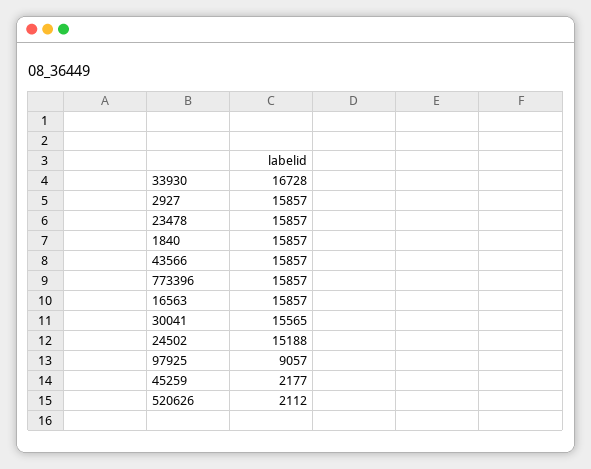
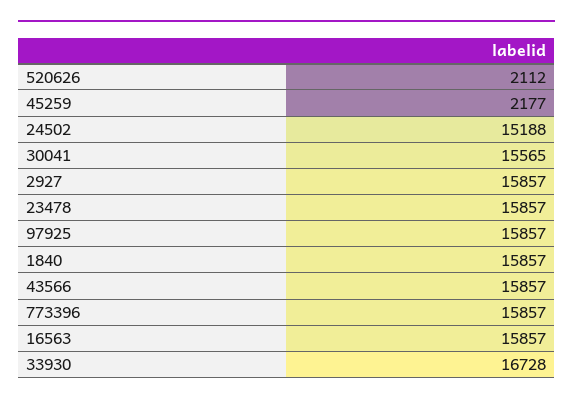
  {
    "33930": 16728,
    "2927": 15857,
    "23478": 15857,
    "1840": 15857,
    "43566": 15857,
    "773396": 15857,
    "16563": 15857,
    "30041": 15565,
    "24502": 15188,
-   "97925": 9057,
+   "97925": 15857,
    "45259": 2177,
    "520626": 2112
  }

